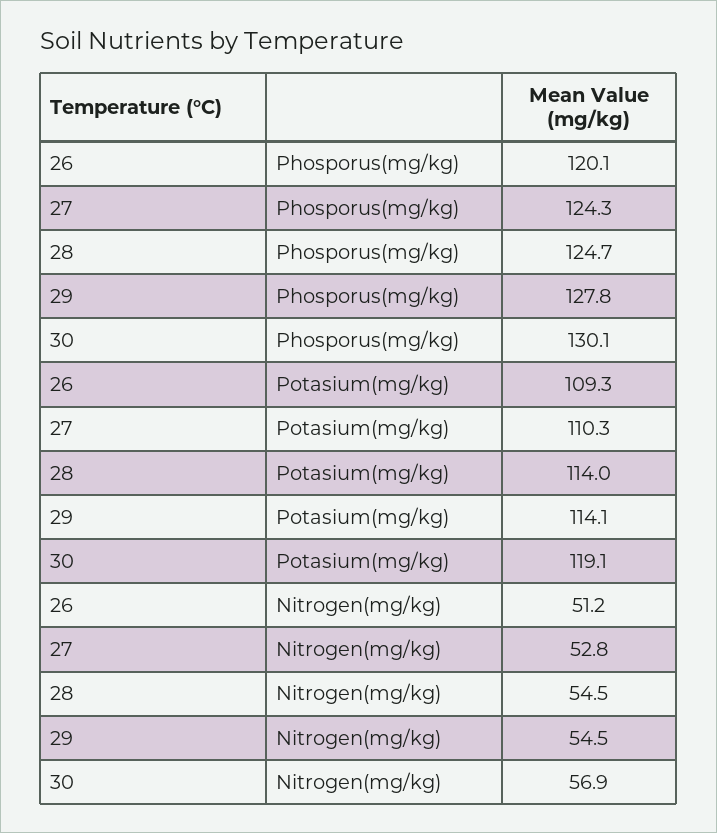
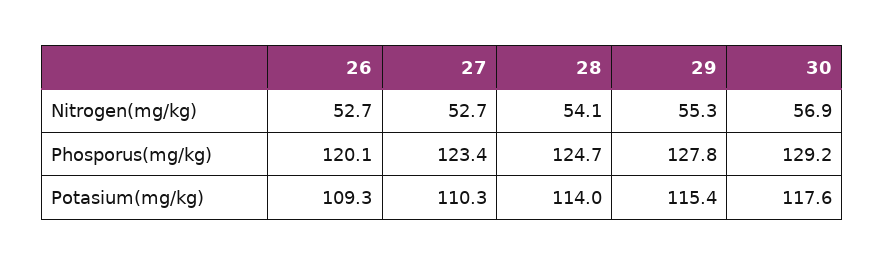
  {
    "26": {
      "Phosporus(mg/kg)": 120.1,
      "Potasium(mg/kg)": 109.3,
-     "Nitrogen(mg/kg)": 51.2
+     "Nitrogen(mg/kg)": 52.7
    },
    "27": {
-     "Phosporus(mg/kg)": 124.3,
+     "Phosporus(mg/kg)": 123.4,
      "Potasium(mg/kg)": 110.3,
-     "Nitrogen(mg/kg)": 52.8
+     "Nitrogen(mg/kg)": 52.7
    },
    "28": {
      "Phosporus(mg/kg)": 124.7,
      "Potasium(mg/kg)": 114,
-     "Nitrogen(mg/kg)": 54.5
+     "Nitrogen(mg/kg)": 54.1
    },
    "29": {
      "Phosporus(mg/kg)": 127.8,
-     "Potasium(mg/kg)": 114.1,
+     "Potasium(mg/kg)": 115.4,
-     "Nitrogen(mg/kg)": 54.5
+     "Nitrogen(mg/kg)": 55.3
    },
    "30": {
-     "Phosporus(mg/kg)": 130.1,
+     "Phosporus(mg/kg)": 129.2,
-     "Potasium(mg/kg)": 119.1,
+     "Potasium(mg/kg)": 117.6,
      "Nitrogen(mg/kg)": 56.9
    }
  }

